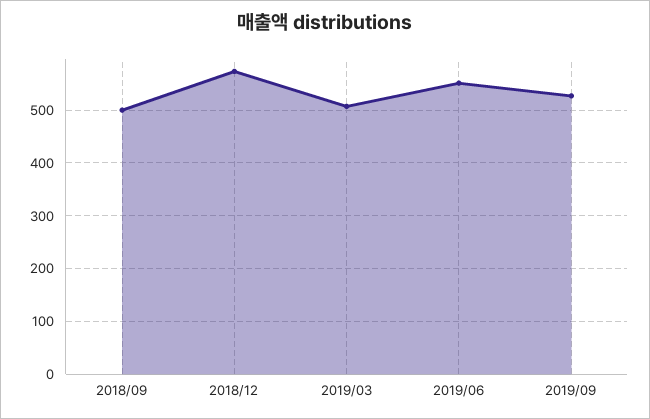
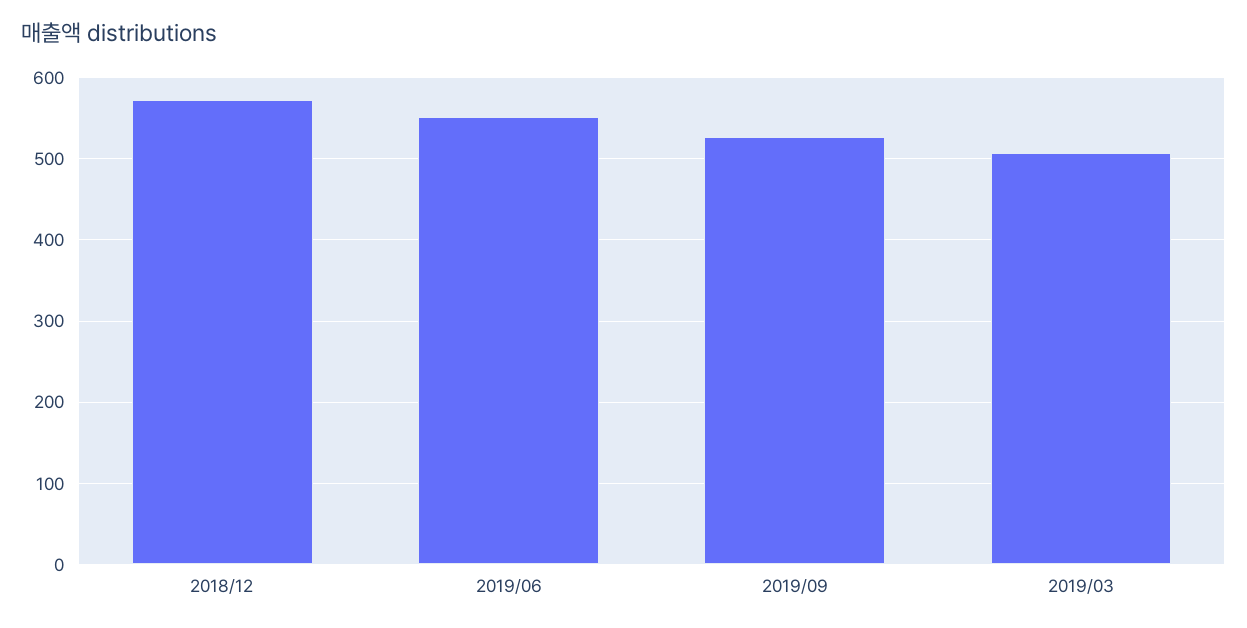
  {
-   "2018/09": 500,
    "2018/12": 570,
    "2019/03": 510,
    "2019/06": 550,
    "2019/09": 530
  }

